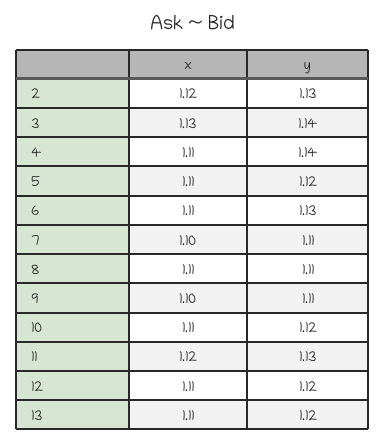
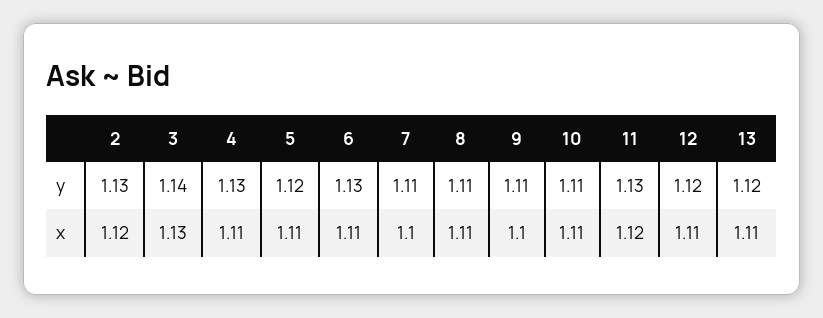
  {
    "x": {
      "2": 1.12,
      "3": 1.13,
      "4": 1.11,
      "5": 1.11,
      "6": 1.11,
      "7": 1.1,
      "8": 1.11,
      "9": 1.1,
      "10": 1.11,
      "11": 1.12,
      "12": 1.11,
      "13": 1.11
    },
    "y": {
      "2": 1.13,
      "3": 1.14,
-     "4": 1.14,
+     "4": 1.13,
      "5": 1.12,
      "6": 1.13,
      "7": 1.11,
      "8": 1.11,
      "9": 1.11,
-     "10": 1.12,
+     "10": 1.11,
      "11": 1.13,
      "12": 1.12,
      "13": 1.12
    }
  }

